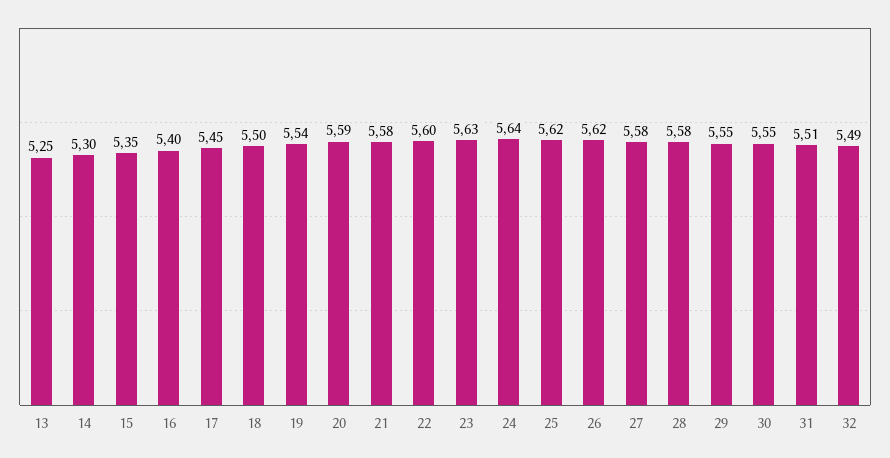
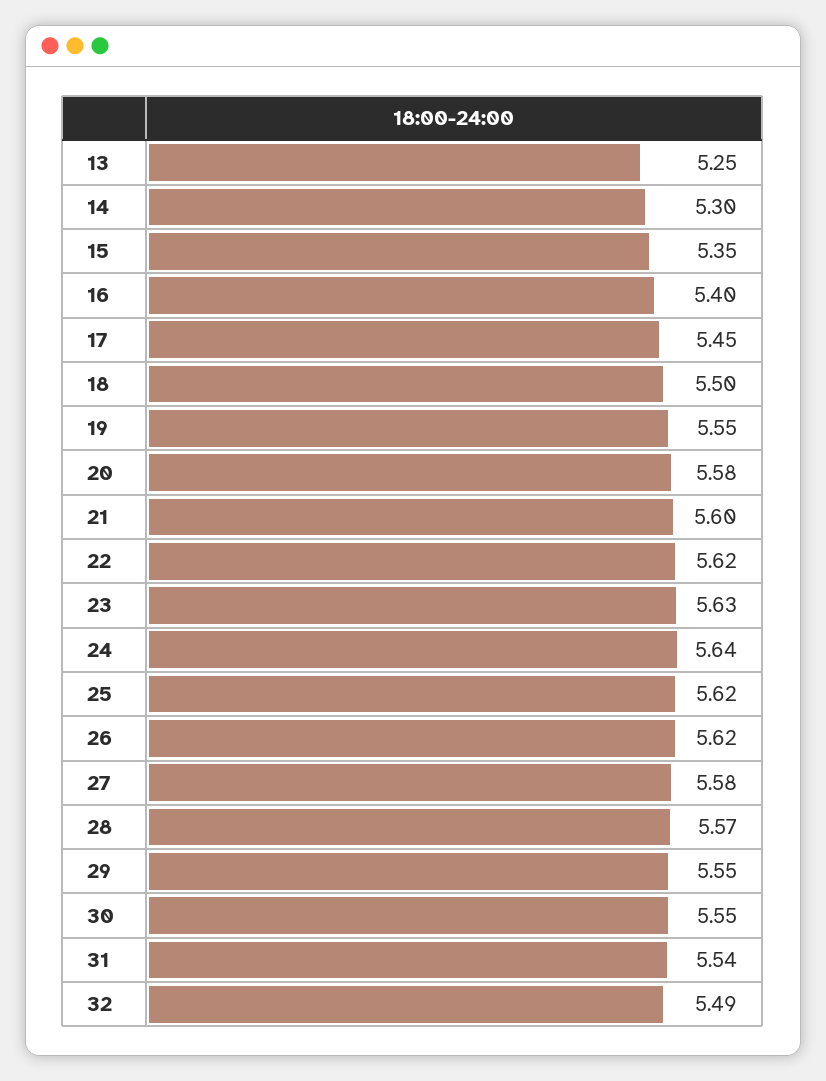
  {
    "13": 5.25,
    "14": 5.3,
    "15": 5.35,
    "16": 5.4,
    "17": 5.45,
    "18": 5.5,
-   "19": 5.54,
+   "19": 5.55,
-   "20": 5.59,
+   "20": 5.58,
-   "21": 5.58,
+   "21": 5.6,
-   "22": 5.6,
+   "22": 5.62,
    "23": 5.63,
    "24": 5.64,
    "25": 5.62,
    "26": 5.62,
    "27": 5.58,
-   "28": 5.58,
+   "28": 5.57,
    "29": 5.55,
    "30": 5.55,
-   "31": 5.51,
+   "31": 5.54,
    "32": 5.49
  }

